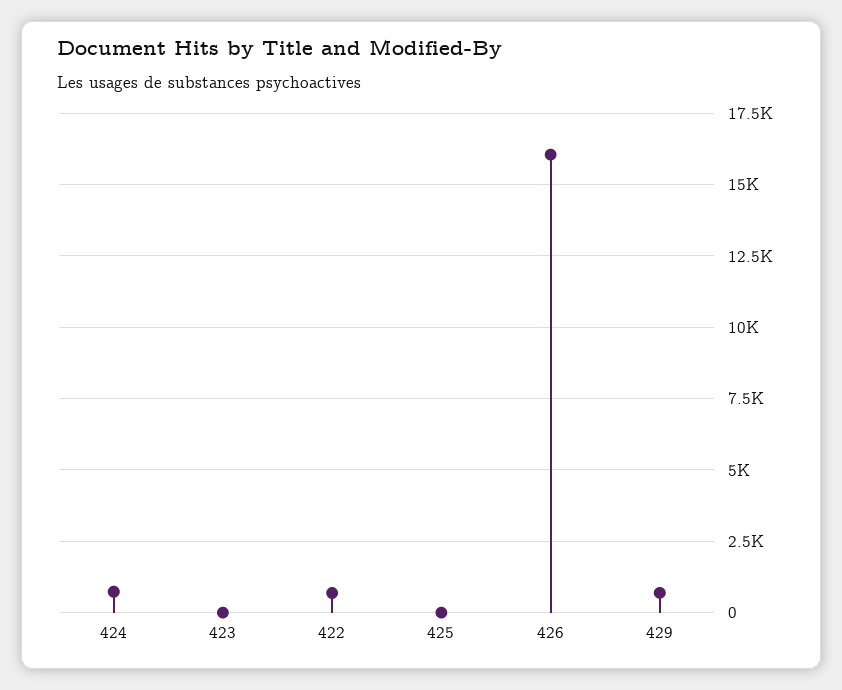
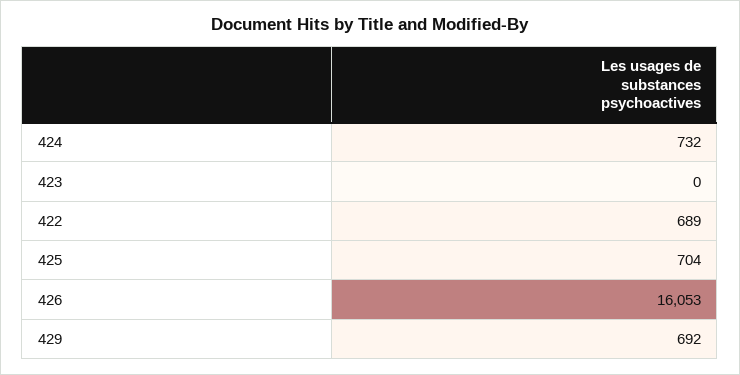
  {
    "424": 732,
    "423": 0,
    "422": 689,
-   "425": 0,
+   "425": 704,
    "426": 16053,
    "429": 692
  }

